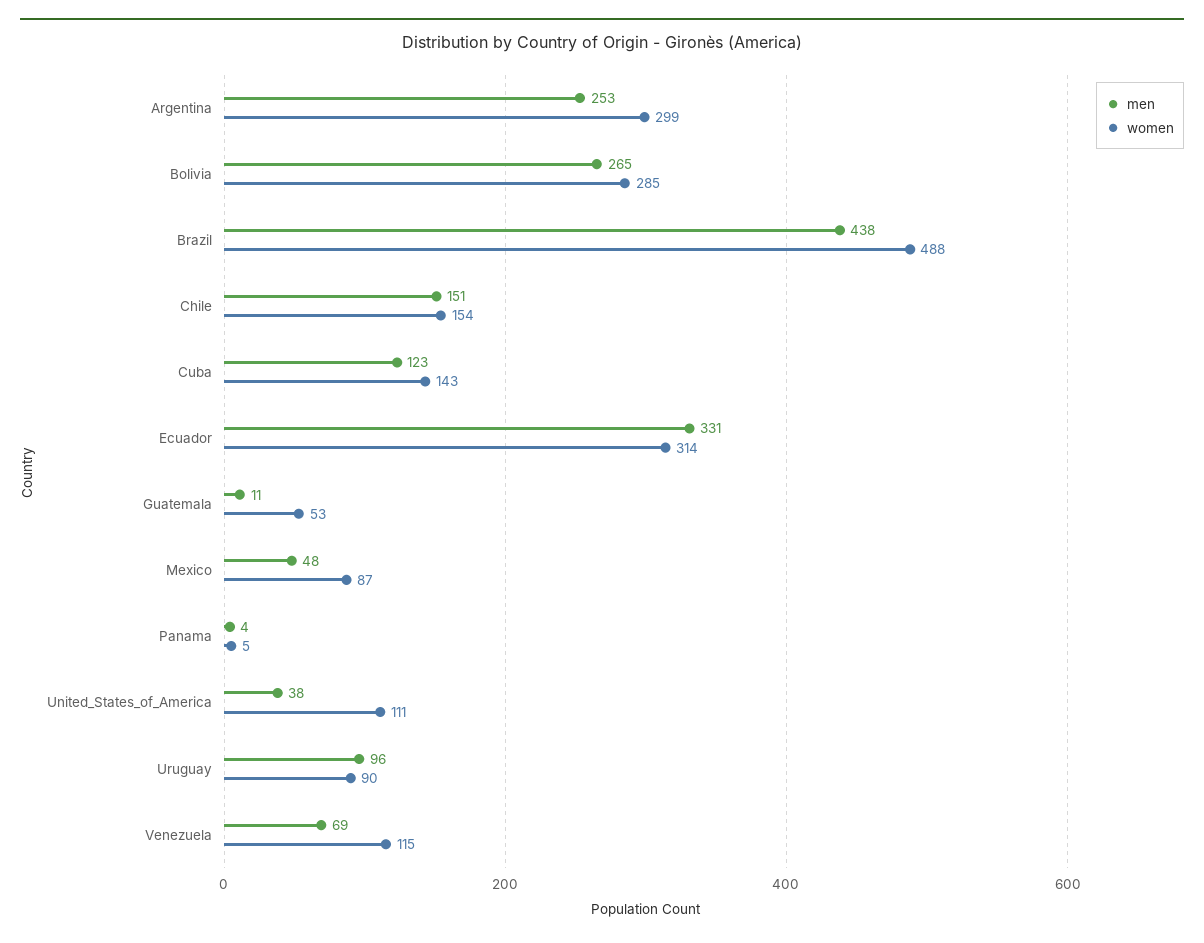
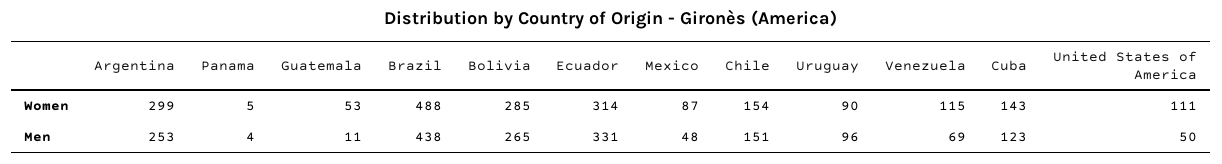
  {
    "men": {
      "Argentina": 253,
      "Bolivia": 265,
      "Brazil": 438,
      "Chile": 151,
      "Cuba": 123,
      "Ecuador": 331,
      "Guatemala": 11,
      "Mexico": 48,
      "Panama": 4,
-     "United_States_of_America": 38,
+     "United_States_of_America": 50,
      "Uruguay": 96,
      "Venezuela": 69
    },
    "women": {
      "Argentina": 299,
      "Bolivia": 285,
      "Brazil": 488,
      "Chile": 154,
      "Cuba": 143,
      "Ecuador": 314,
      "Guatemala": 53,
      "Mexico": 87,
      "Panama": 5,
      "United_States_of_America": 111,
      "Uruguay": 90,
      "Venezuela": 115
    }
  }

